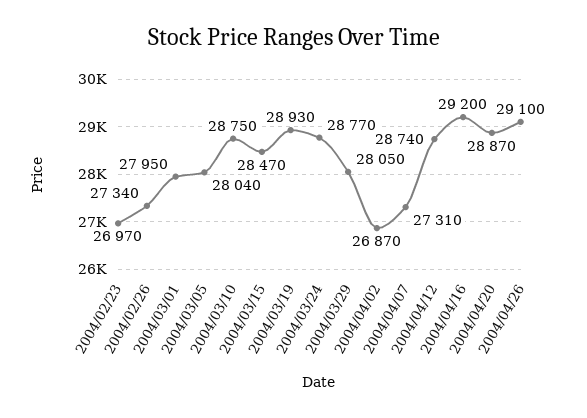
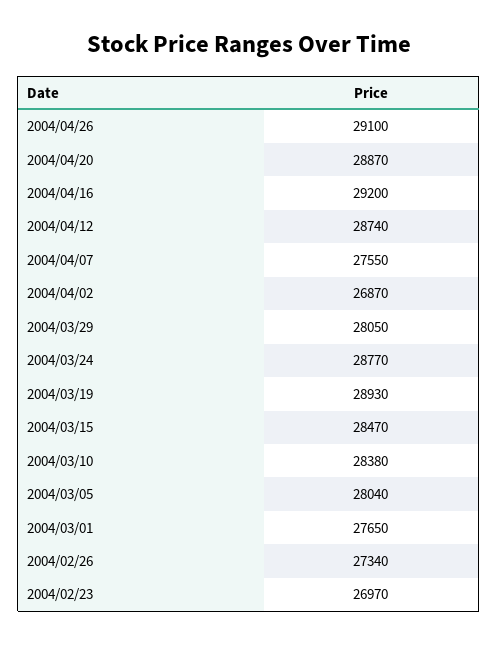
  {
    "2004/02/23": 26970,
    "2004/02/26": 27340,
-   "2004/03/01": 27950,
+   "2004/03/01": 27650,
    "2004/03/05": 28040,
-   "2004/03/10": 28750,
+   "2004/03/10": 28380,
    "2004/03/15": 28470,
    "2004/03/19": 28930,
    "2004/03/24": 28770,
    "2004/03/29": 28050,
    "2004/04/02": 26870,
-   "2004/04/07": 27310,
+   "2004/04/07": 27550,
    "2004/04/12": 28740,
    "2004/04/16": 29200,
    "2004/04/20": 28870,
    "2004/04/26": 29100
  }

